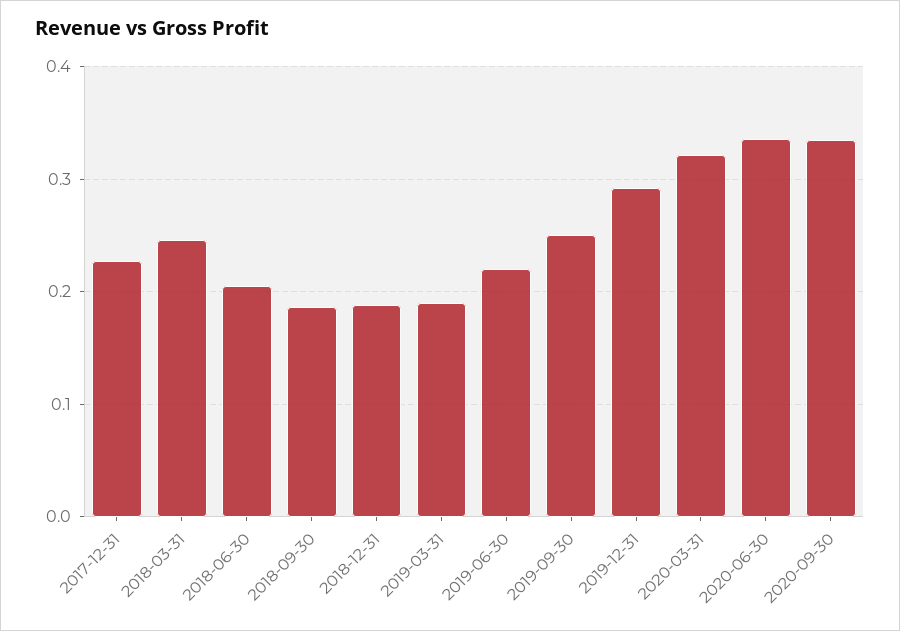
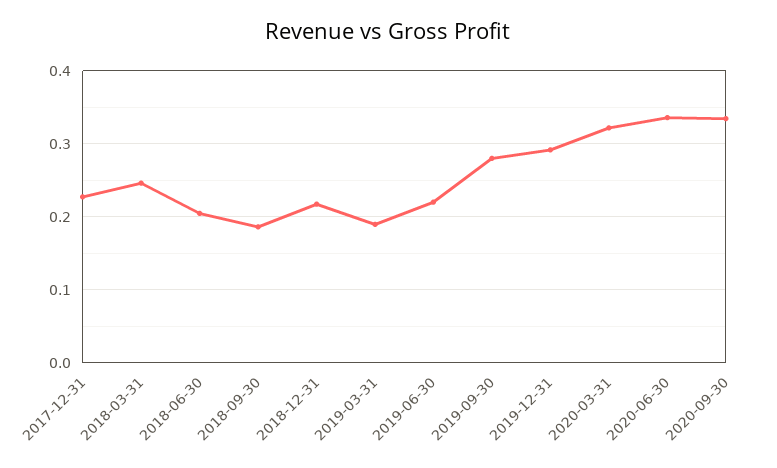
  {
    "2017-12-31": 0.23,
    "2018-03-31": 0.25,
    "2018-06-30": 0.2,
    "2018-09-30": 0.19,
-   "2018-12-31": 0.19,
+   "2018-12-31": 0.22,
    "2019-03-31": 0.19,
    "2019-06-30": 0.22,
-   "2019-09-30": 0.25,
+   "2019-09-30": 0.28,
    "2019-12-31": 0.29,
    "2020-03-31": 0.32,
    "2020-06-30": 0.34,
    "2020-09-30": 0.33
  }

